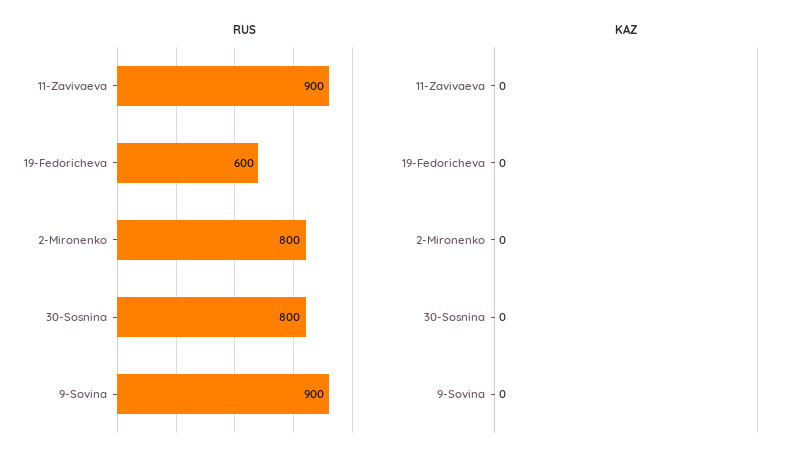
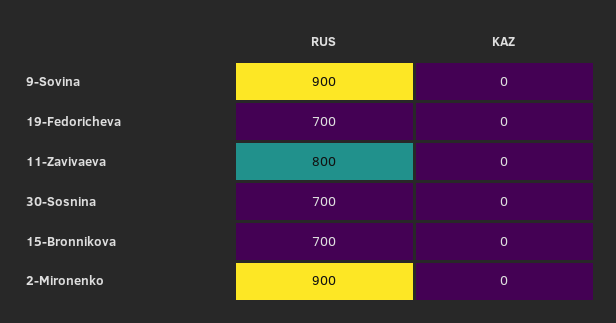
  {
    "RUS": {
-     "11-Zavivaeva": 900,
+     "11-Zavivaeva": 800,
-     "19-Fedoricheva": 600,
+     "19-Fedoricheva": 700,
-     "2-Mironenko": 800,
+     "2-Mironenko": 900,
-     "30-Sosnina": 800,
+     "30-Sosnina": 700,
-     "9-Sovina": 900
+     "9-Sovina": 900,
+     "15-Bronnikova": 700
    },
    "KAZ": {
      "11-Zavivaeva": 0,
      "19-Fedoricheva": 0,
      "2-Mironenko": 0,
      "30-Sosnina": 0,
-     "9-Sovina": 0
+     "9-Sovina": 0,
+     "15-Bronnikova": 0
    }
  }

